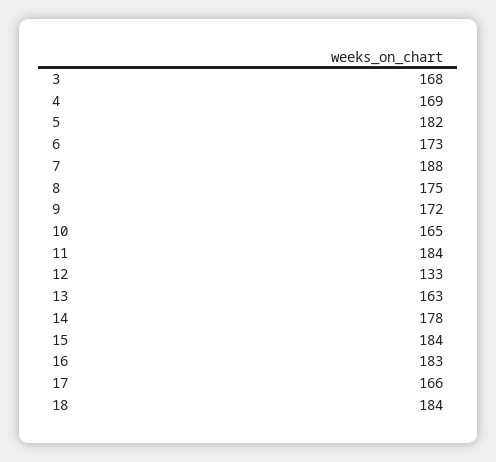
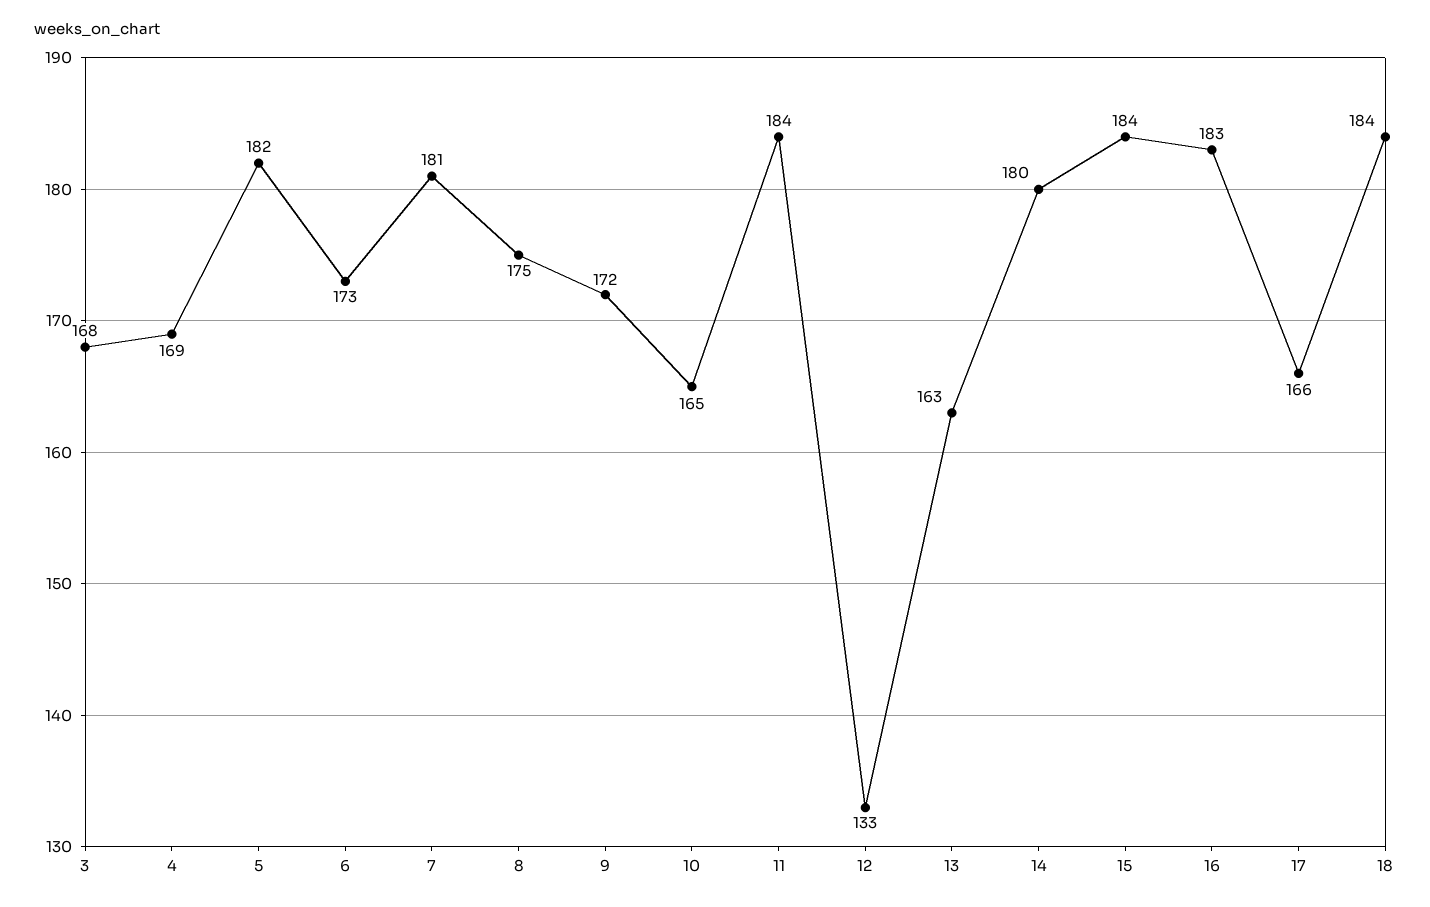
  {
    "3": 168,
    "4": 169,
    "5": 182,
    "6": 173,
-   "7": 188,
+   "7": 181,
    "8": 175,
    "9": 172,
    "10": 165,
    "11": 184,
    "12": 133,
    "13": 163,
-   "14": 178,
+   "14": 180,
    "15": 184,
    "16": 183,
    "17": 166,
    "18": 184
  }

